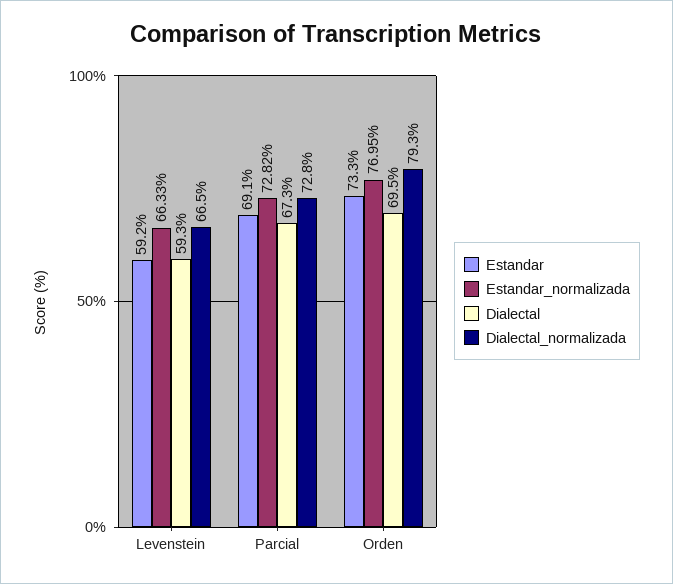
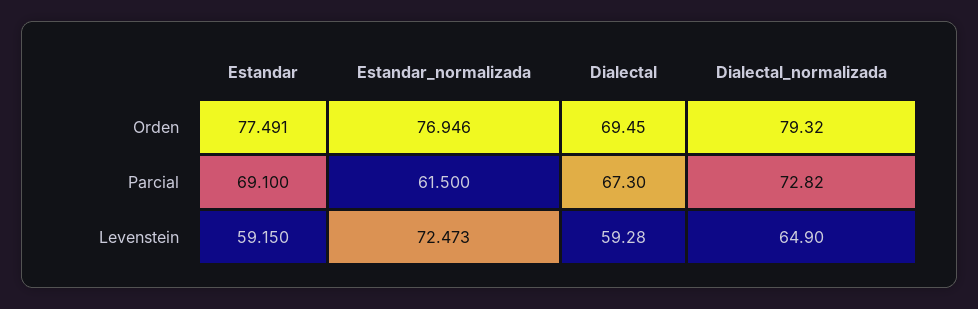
  {
    "Estandar": {
      "Levenstein": 59.15,
      "Parcial": 69.1,
-     "Orden": 73.3
+     "Orden": 77.491
    },
    "Estandar_normalizada": {
-     "Levenstein": 66.33,
+     "Levenstein": 72.473,
-     "Parcial": 72.82,
+     "Parcial": 61.5,
      "Orden": 76.946
    },
    "Dialectal": {
      "Levenstein": 59.28,
      "Parcial": 67.3,
      "Orden": 69.45
    },
    "Dialectal_normalizada": {
-     "Levenstein": 66.5,
+     "Levenstein": 64.9,
      "Parcial": 72.82,
      "Orden": 79.32
    }
  }

